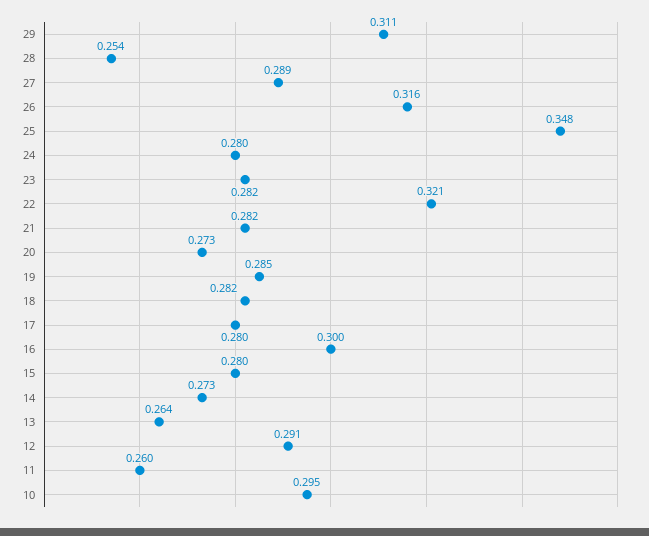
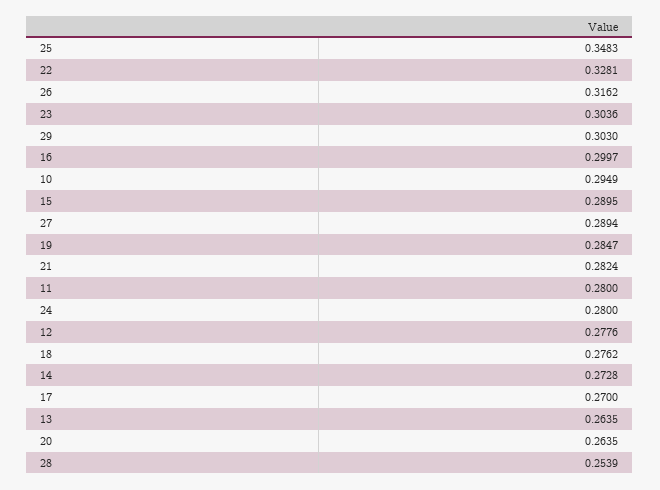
  {
-   "29": 0.311,
+   "29": 0.303,
    "28": 0.2539,
    "27": 0.2894,
    "26": 0.3162,
    "25": 0.3483,
    "24": 0.28,
-   "23": 0.282,
+   "23": 0.3036,
-   "22": 0.321,
+   "22": 0.3281,
    "21": 0.2824,
-   "20": 0.273,
+   "20": 0.2635,
    "19": 0.2847,
-   "18": 0.282,
+   "18": 0.2762,
-   "17": 0.28,
+   "17": 0.27,
    "16": 0.2997,
-   "15": 0.28,
+   "15": 0.2895,
    "14": 0.2728,
    "13": 0.2635,
-   "12": 0.291,
+   "12": 0.2776,
-   "11": 0.26,
+   "11": 0.28,
    "10": 0.2949
  }

